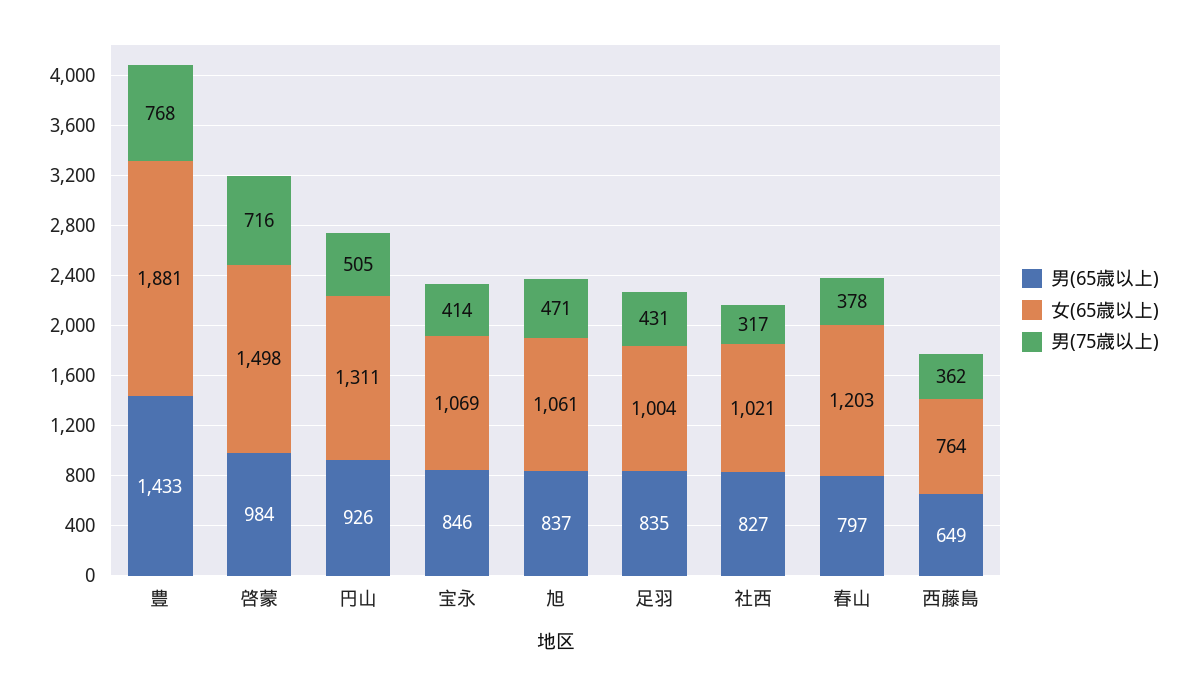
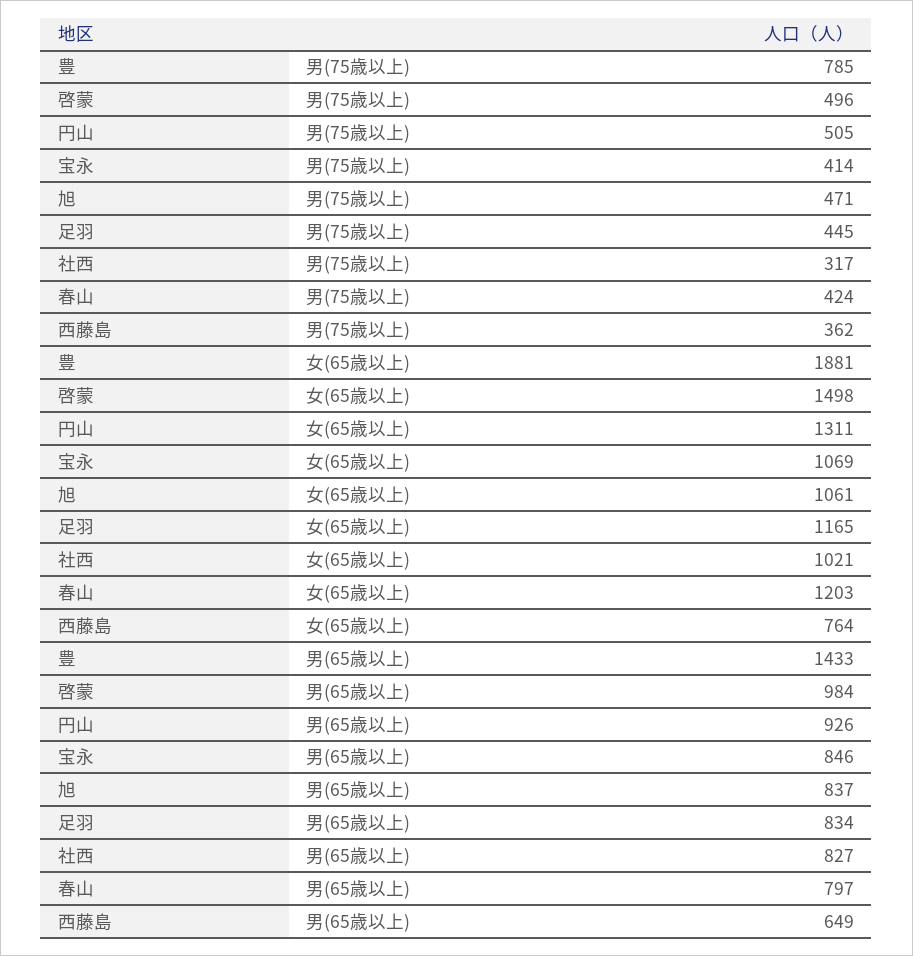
  {
    "男(65歳以上)": {
      "豊": 1433,
      "啓蒙": 984,
      "円山": 926,
      "宝永": 846,
      "旭": 837,
-     "足羽": 835,
+     "足羽": 834,
      "社西": 827,
      "春山": 797,
      "西藤島": 649
    },
    "女(65歳以上)": {
      "豊": 1881,
      "啓蒙": 1498,
      "円山": 1311,
      "宝永": 1069,
      "旭": 1061,
-     "足羽": 1004,
+     "足羽": 1165,
      "社西": 1021,
      "春山": 1203,
      "西藤島": 764
    },
    "男(75歳以上)": {
-     "豊": 768,
+     "豊": 785,
-     "啓蒙": 716,
+     "啓蒙": 496,
      "円山": 505,
      "宝永": 414,
      "旭": 471,
-     "足羽": 431,
+     "足羽": 445,
      "社西": 317,
-     "春山": 378,
+     "春山": 424,
      "西藤島": 362
    }
  }

